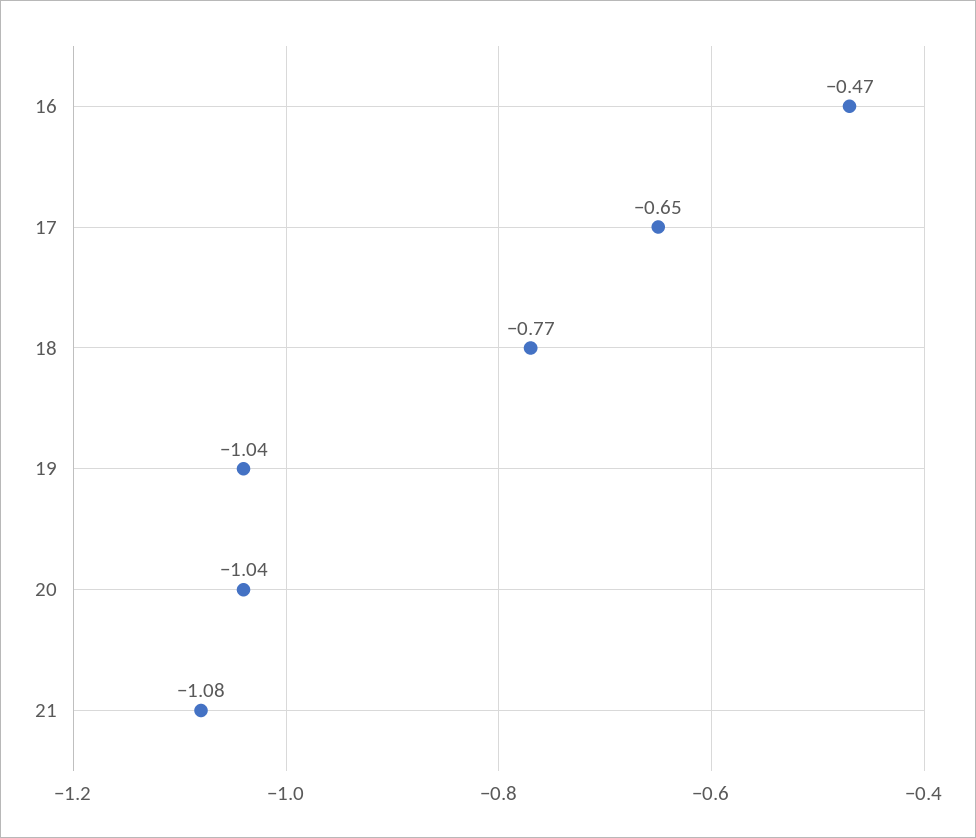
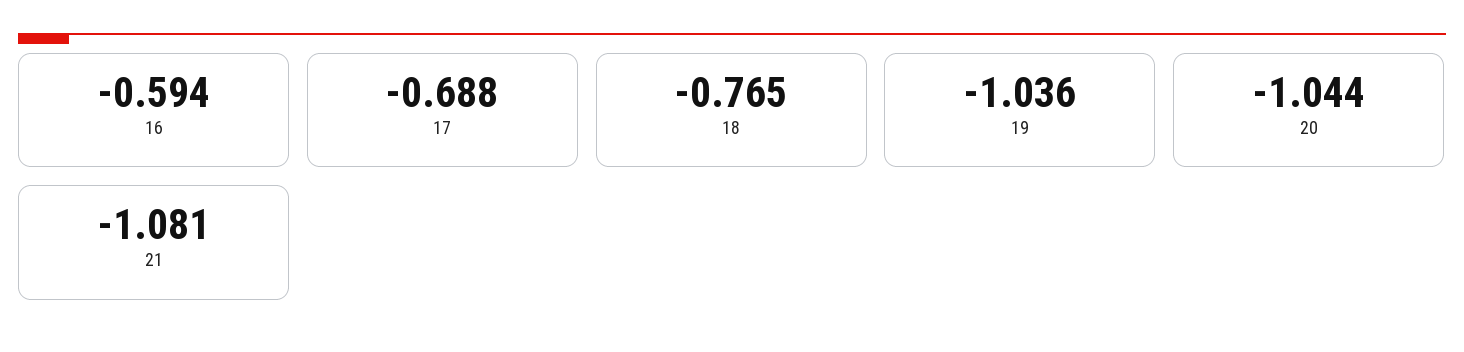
  {
-   "16": -0.47,
+   "16": -0.594,
-   "17": -0.65,
+   "17": -0.688,
    "18": -0.765,
    "19": -1.036,
    "20": -1.044,
    "21": -1.081
  }

